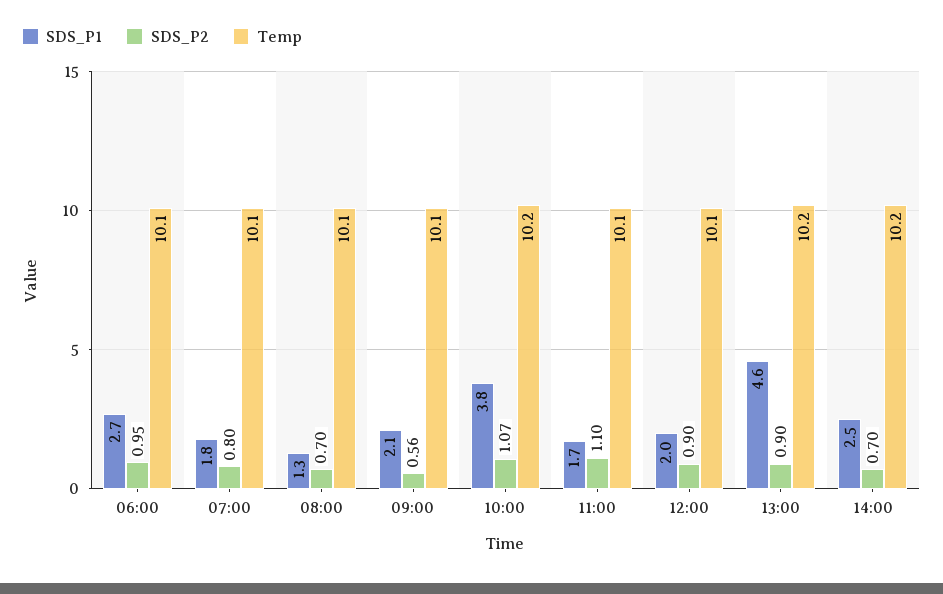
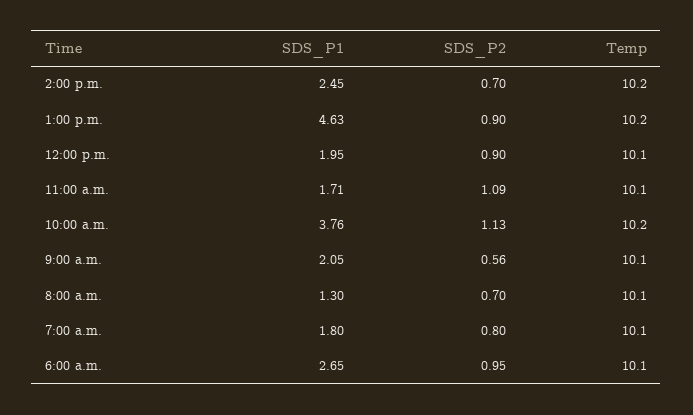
  {
    "SDS_P1": {
      "06:00": 2.65,
      "07:00": 1.8,
      "08:00": 1.3,
      "09:00": 2.05,
      "10:00": 3.76,
      "11:00": 1.71,
      "12:00": 1.95,
      "13:00": 4.63,
      "14:00": 2.45
    },
    "SDS_P2": {
      "06:00": 0.95,
      "07:00": 0.8,
      "08:00": 0.7,
      "09:00": 0.56,
-     "10:00": 1.07,
+     "10:00": 1.13,
-     "11:00": 1.1,
+     "11:00": 1.09,
      "12:00": 0.9,
      "13:00": 0.9,
      "14:00": 0.7
    },
    "Temp": {
      "06:00": 10.1,
      "07:00": 10.1,
      "08:00": 10.1,
      "09:00": 10.1,
      "10:00": 10.2,
      "11:00": 10.1,
      "12:00": 10.1,
      "13:00": 10.2,
      "14:00": 10.2
    }
  }

